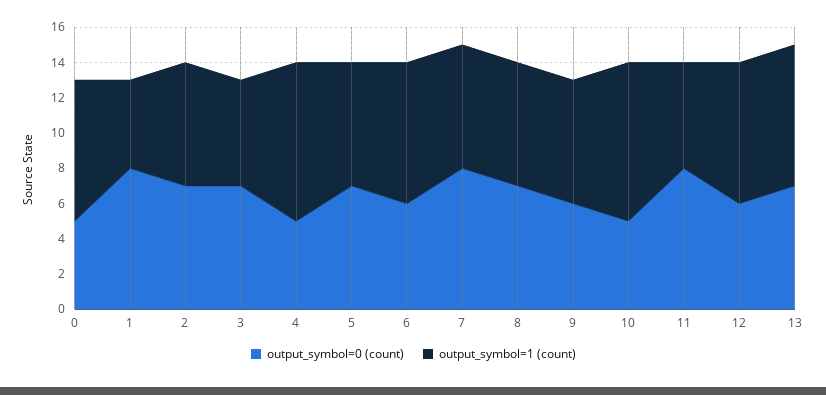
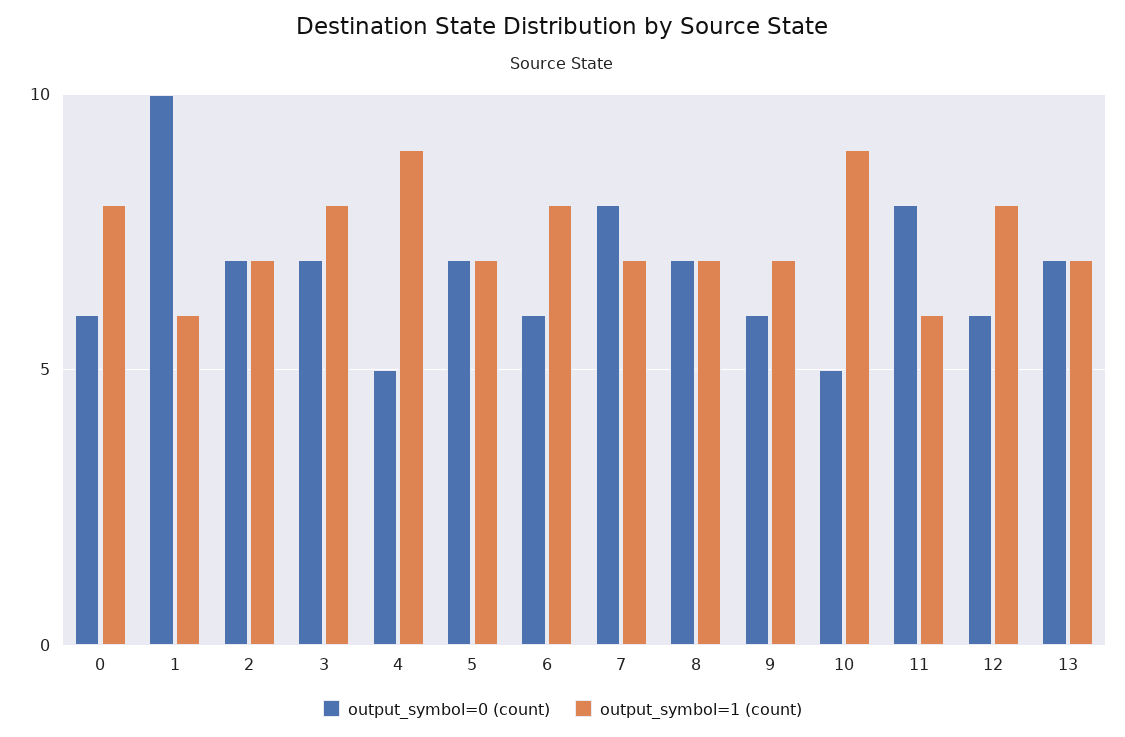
  {
    "output_symbol=0 (count)": {
-     "0": 5,
+     "0": 6,
-     "1": 8,
+     "1": 10,
      "2": 7,
      "3": 7,
      "4": 5,
      "5": 7,
      "6": 6,
      "7": 8,
      "8": 7,
      "9": 6,
      "10": 5,
      "11": 8,
      "12": 6,
      "13": 7
    },
    "output_symbol=1 (count)": {
      "0": 8,
-     "1": 5,
+     "1": 6,
      "2": 7,
-     "3": 6,
+     "3": 8,
      "4": 9,
      "5": 7,
      "6": 8,
      "7": 7,
      "8": 7,
      "9": 7,
      "10": 9,
      "11": 6,
      "12": 8,
-     "13": 8
+     "13": 7
    }
  }

